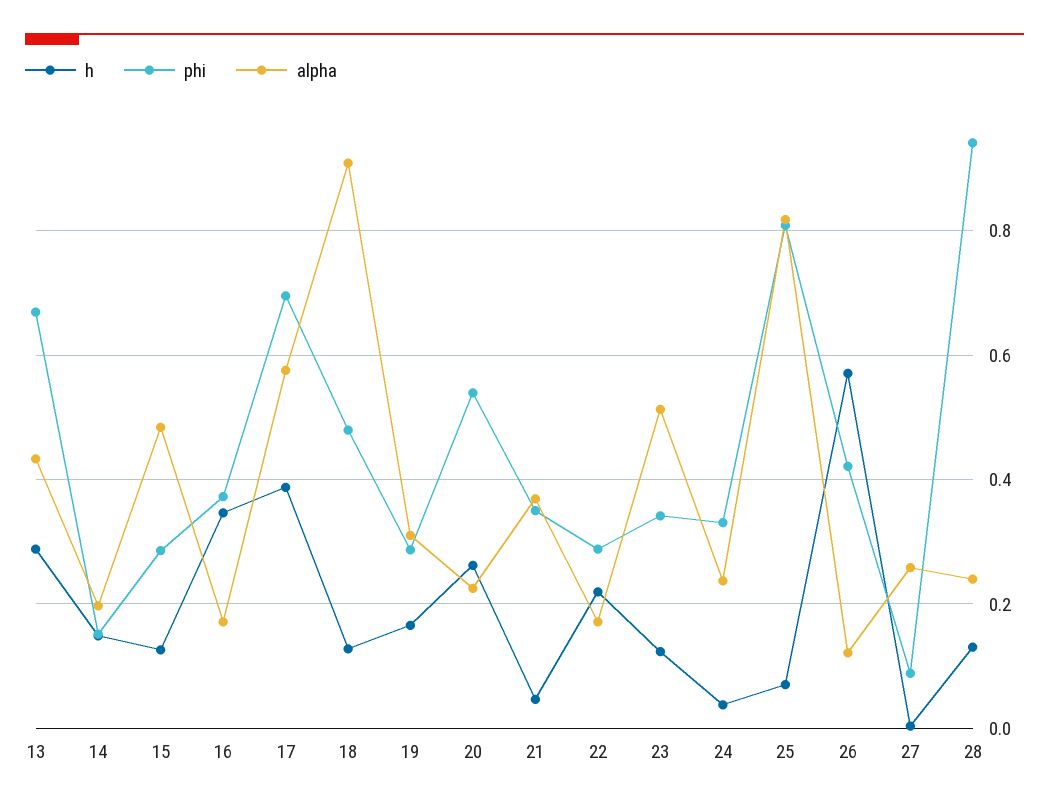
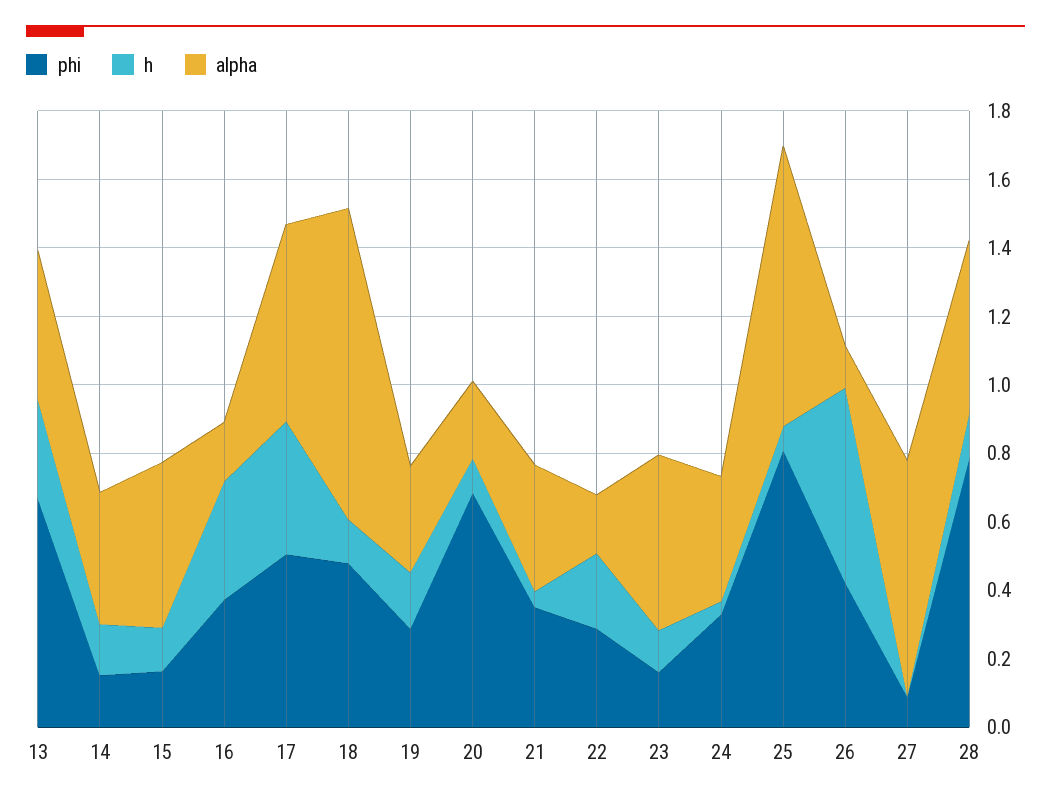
  {
    "h": {
      "13": 0.28,
      "14": 0.14,
      "15": 0.12,
      "16": 0.34,
      "17": 0.38,
      "18": 0.12,
      "19": 0.16,
-     "20": 0.26,
+     "20": 0.1,
      "21": 0.04,
      "22": 0.22,
      "23": 0.12,
      "24": 0.04,
      "25": 0.08,
      "26": 0.58,
      "27": 0,
      "28": 0.14
    },
    "phi": {
      "13": 0.66,
      "14": 0.16,
-     "15": 0.28,
+     "15": 0.15,
      "16": 0.38,
-     "17": 0.7,
+     "17": 0.5,
      "18": 0.48,
      "19": 0.28,
-     "20": 0.54,
+     "20": 0.7,
      "21": 0.36,
      "22": 0.28,
-     "23": 0.34,
+     "23": 0.15,
      "24": 0.34,
      "25": 0.8,
      "26": 0.42,
      "27": 0.08,
-     "28": 0.94
+     "28": 0.8
    },
    "alpha": {
      "13": 0.44,
-     "14": 0.2,
+     "14": 0.4,
      "15": 0.48,
      "16": 0.18,
      "17": 0.58,
      "18": 0.9,
      "19": 0.32,
      "20": 0.22,
      "21": 0.36,
      "22": 0.18,
      "23": 0.52,
-     "24": 0.24,
+     "24": 0.35,
      "25": 0.82,
      "26": 0.12,
-     "27": 0.26,
+     "27": 0.7,
-     "28": 0.24
+     "28": 0.5
    }
  }

